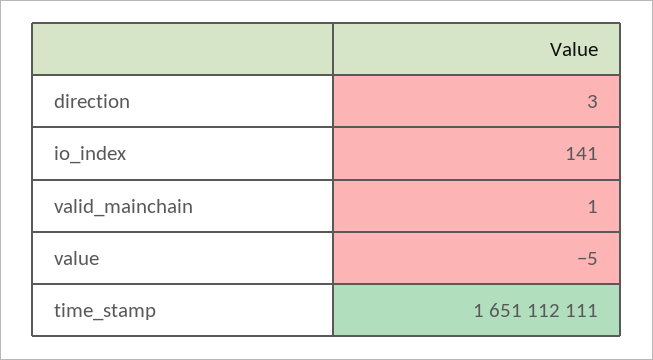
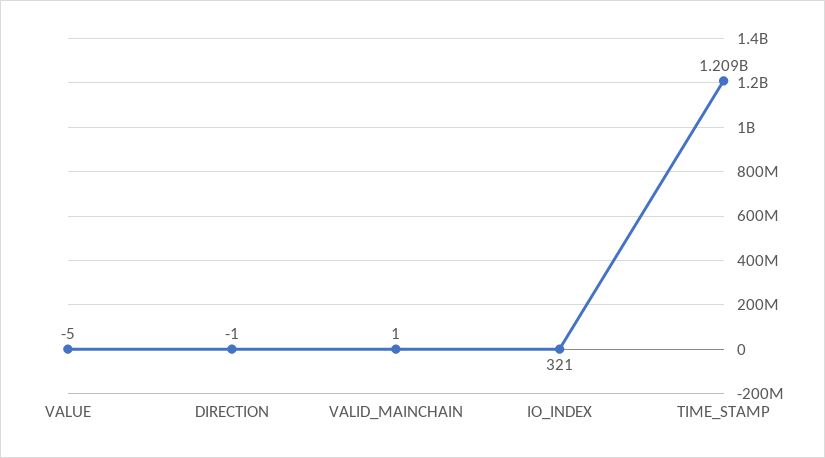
  {
-   "direction": 3,
+   "direction": -1,
-   "io_index": 141,
+   "io_index": 321,
    "valid_mainchain": 1,
    "value": -5,
-   "time_stamp": 1651112111
+   "time_stamp": 1209000000
  }

